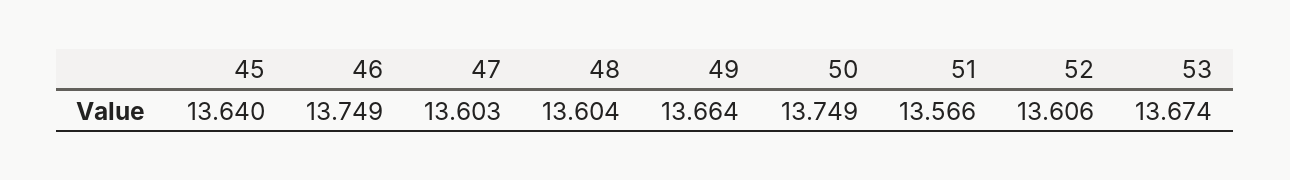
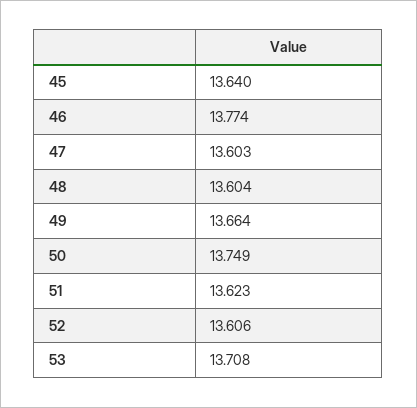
  {
    "45": 13.64,
-   "46": 13.749,
+   "46": 13.774,
    "47": 13.603,
    "48": 13.604,
    "49": 13.664,
    "50": 13.749,
-   "51": 13.566,
+   "51": 13.623,
    "52": 13.606,
-   "53": 13.674
+   "53": 13.708
  }

